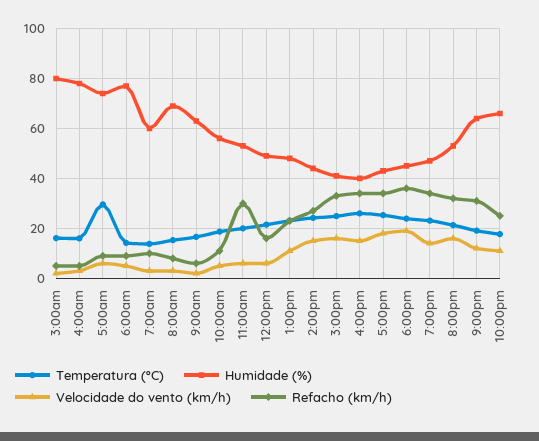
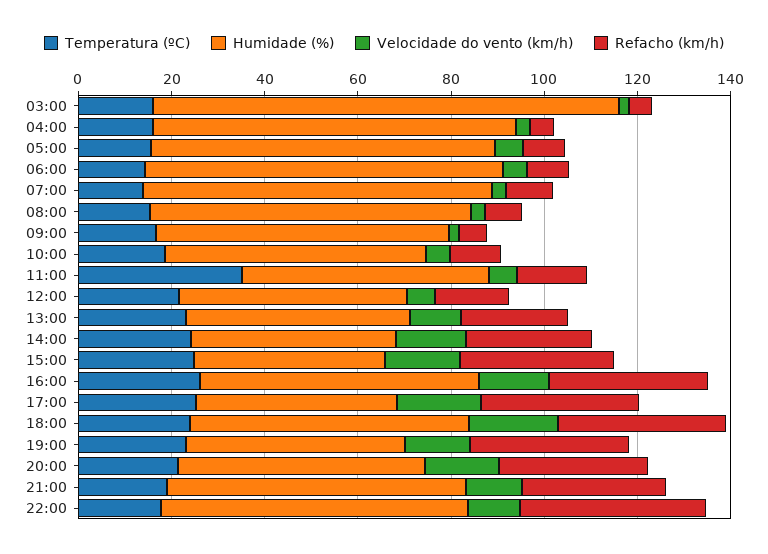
  {
    "Temperatura (ºC)": {
      "3:00am": 15,
      "4:00am": 15,
-     "5:00am": 30,
+     "5:00am": 15,
      "6:00am": 15,
      "7:00am": 15,
      "8:00am": 15,
      "9:00am": 17.5,
      "10:00am": 17.5,
-     "11:00am": 20,
+     "11:00am": 35,
      "12:00pm": 22.5,
      "1:00pm": 22.5,
      "2:00pm": 25,
      "3:00pm": 25,
      "4:00pm": 25,
      "5:00pm": 25,
      "6:00pm": 25,
      "7:00pm": 22.5,
      "8:00pm": 22.5,
      "9:00pm": 20,
      "10:00pm": 17.5
    },
    "Humidade (%)": {
-     "3:00am": 80,
+     "3:00am": 100,
      "4:00am": 77.5,
      "5:00am": 75,
      "6:00am": 77.5,
-     "7:00am": 60,
+     "7:00am": 75,
      "8:00am": 70,
      "9:00am": 62.5,
      "10:00am": 55,
      "11:00am": 52.5,
      "12:00pm": 50,
      "1:00pm": 47.5,
      "2:00pm": 45,
      "3:00pm": 40,
-     "4:00pm": 40,
+     "4:00pm": 60,
      "5:00pm": 42.5,
-     "6:00pm": 45,
+     "6:00pm": 60,
      "7:00pm": 47.5,
      "8:00pm": 52.5,
      "9:00pm": 65,
      "10:00pm": 65
    },
    "Velocidade do vento (km/h)": {
      "3:00am": 2.5,
      "4:00am": 2.5,
      "5:00am": 5,
      "6:00am": 5,
      "7:00am": 2.5,
      "8:00am": 2.5,
      "9:00am": 2.5,
      "10:00am": 5,
      "11:00am": 5,
      "12:00pm": 5,
      "1:00pm": 10,
      "2:00pm": 15,
      "3:00pm": 15,
      "4:00pm": 15,
      "5:00pm": 17.5,
      "6:00pm": 20,
      "7:00pm": 15,
      "8:00pm": 15,
      "9:00pm": 12.5,
      "10:00pm": 10
    },
    "Refacho (km/h)": {
      "3:00am": 5,
      "4:00am": 5,
      "5:00am": 10,
      "6:00am": 10,
      "7:00am": 10,
      "8:00am": 7.5,
      "9:00am": 5,
      "10:00am": 10,
-     "11:00am": 30,
+     "11:00am": 15,
      "12:00pm": 15,
      "1:00pm": 22.5,
      "2:00pm": 27.5,
      "3:00pm": 32.5,
      "4:00pm": 35,
      "5:00pm": 35,
      "6:00pm": 35,
      "7:00pm": 35,
      "8:00pm": 32.5,
      "9:00pm": 30,
-     "10:00pm": 25
+     "10:00pm": 40
    }
  }

